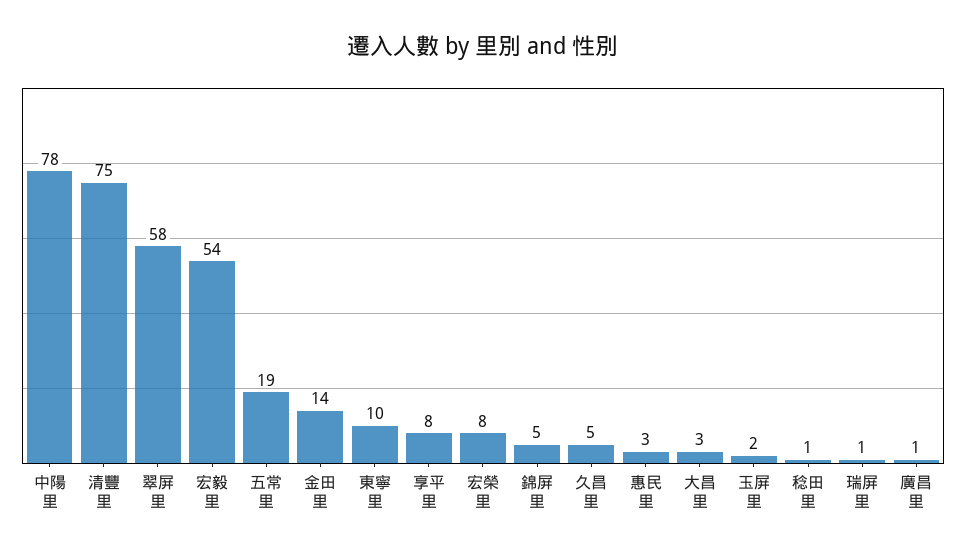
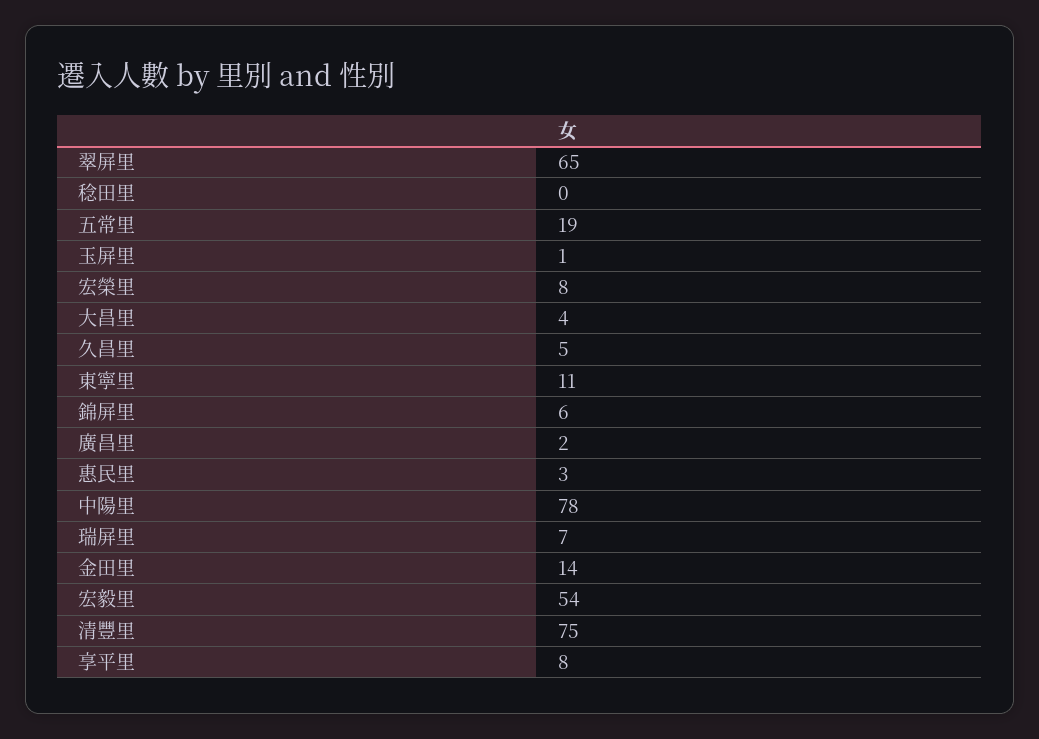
  {
    "中陽里": 78,
    "清豐里": 75,
-   "翠屏里": 58,
+   "翠屏里": 65,
    "宏毅里": 54,
    "五常里": 19,
    "金田里": 14,
-   "東寧里": 10,
+   "東寧里": 11,
    "享平里": 8,
    "宏榮里": 8,
-   "錦屏里": 5,
+   "錦屏里": 6,
    "久昌里": 5,
    "惠民里": 3,
-   "大昌里": 3,
+   "大昌里": 4,
-   "玉屏里": 2,
+   "玉屏里": 1,
-   "稔田里": 1,
+   "稔田里": 0,
-   "瑞屏里": 1,
+   "瑞屏里": 7,
-   "廣昌里": 1
+   "廣昌里": 2
  }

